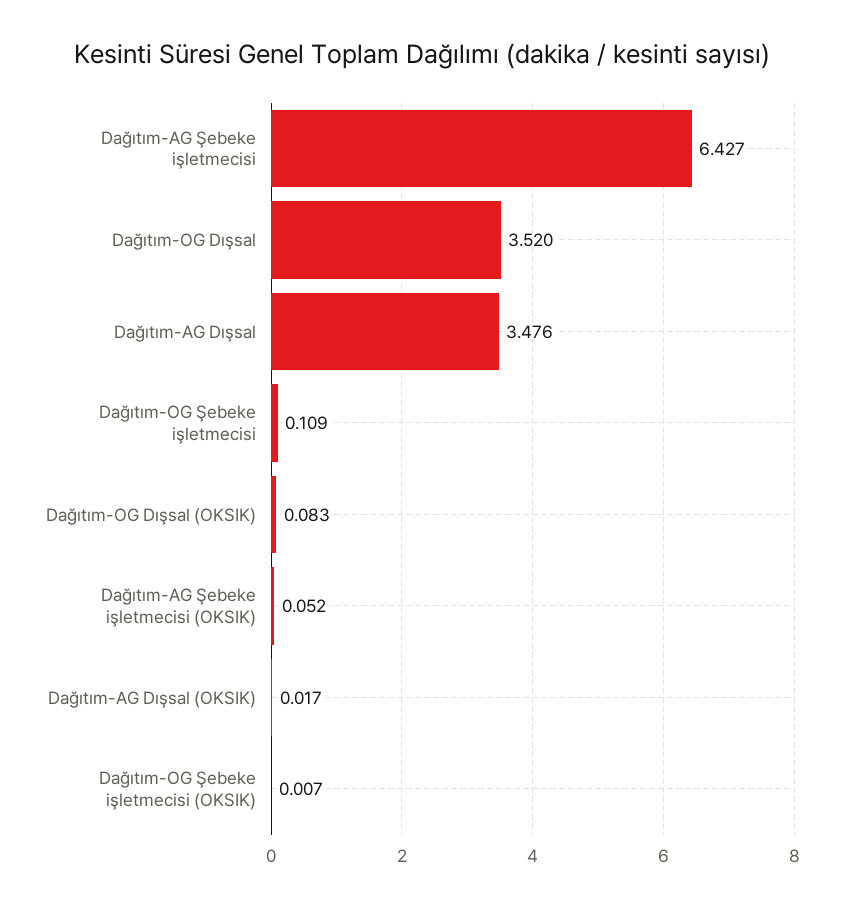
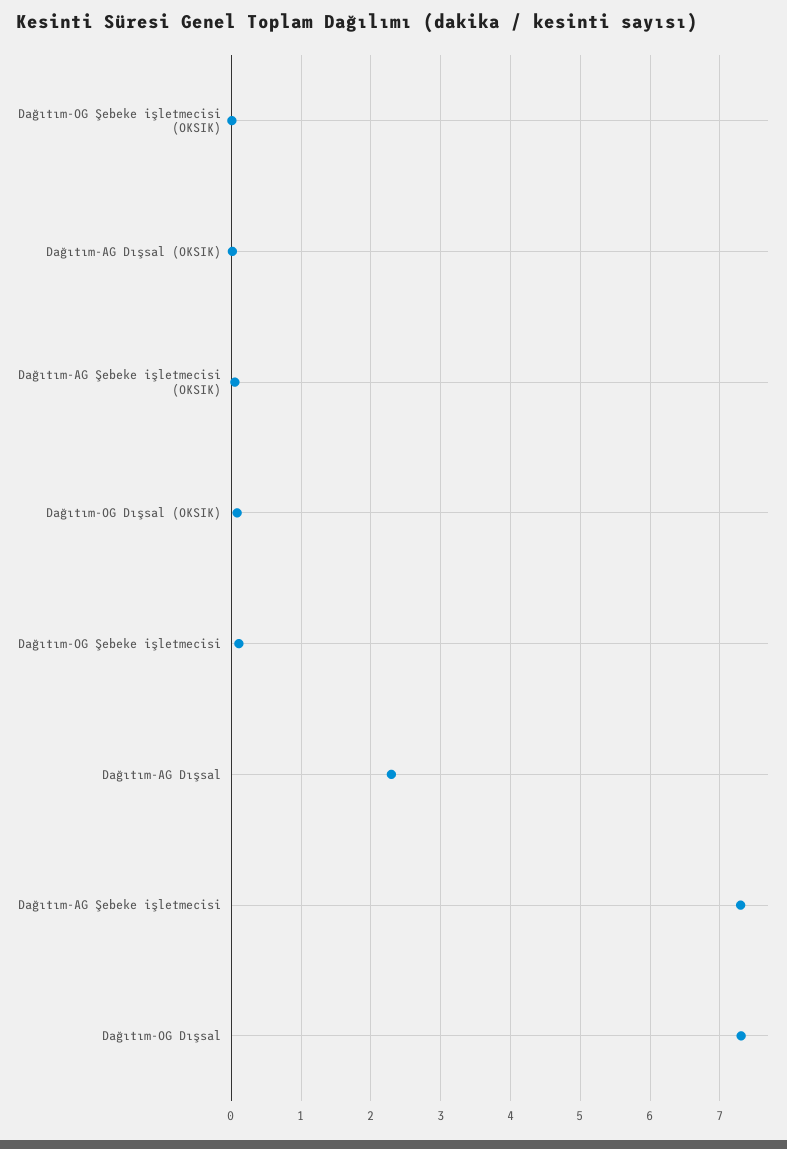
  {
-   "Dağıtım-AG Şebeke işletmecisi": 6.427,
+   "Dağıtım-AG Şebeke işletmecisi": 7.3,
-   "Dağıtım-OG Dışsal": 3.52,
+   "Dağıtım-OG Dışsal": 7.3,
-   "Dağıtım-AG Dışsal": 3.476,
+   "Dağıtım-AG Dışsal": 2.3,
    "Dağıtım-OG Şebeke işletmecisi": 0.109,
    "Dağıtım-OG Dışsal (OKSIK)": 0.083,
    "Dağıtım-AG Şebeke işletmecisi (OKSIK)": 0.052,
    "Dağıtım-AG Dışsal (OKSIK)": 0.017,
    "Dağıtım-OG Şebeke işletmecisi (OKSIK)": 0.007
  }

